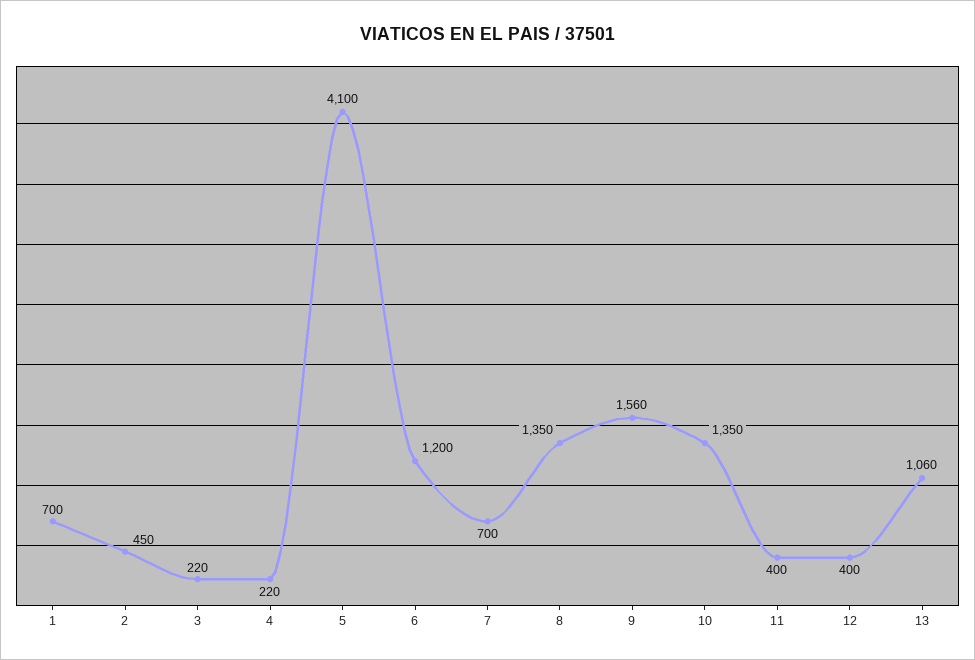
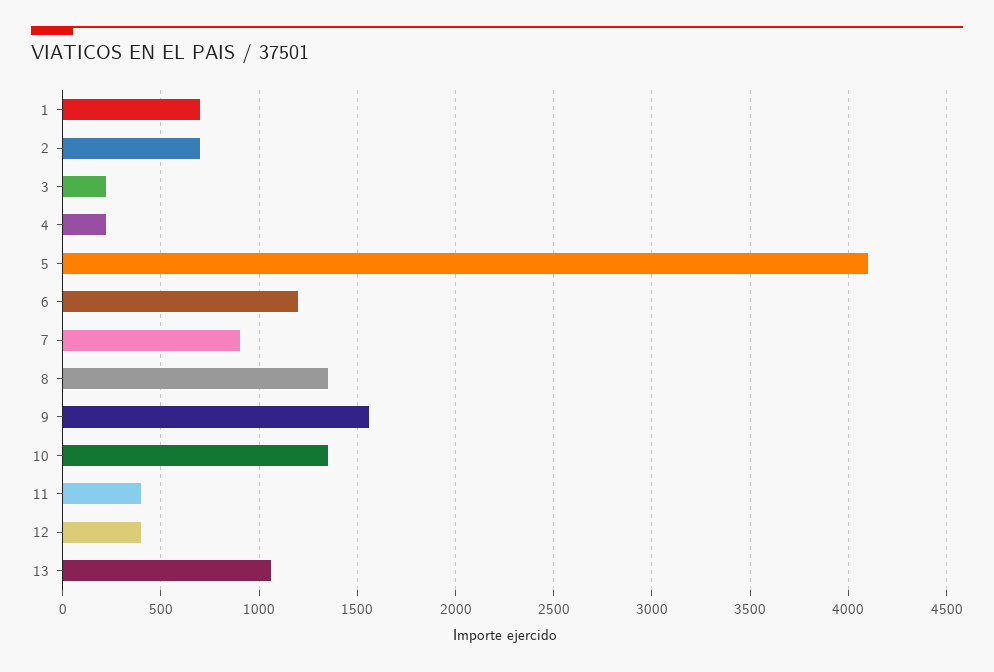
  {
    "1": 700,
-   "2": 450,
+   "2": 700,
    "3": 220,
    "4": 220,
    "5": 4100,
    "6": 1200,
-   "7": 700,
+   "7": 900,
    "8": 1350,
    "9": 1560,
    "10": 1350,
    "11": 400,
    "12": 400,
    "13": 1060
  }

